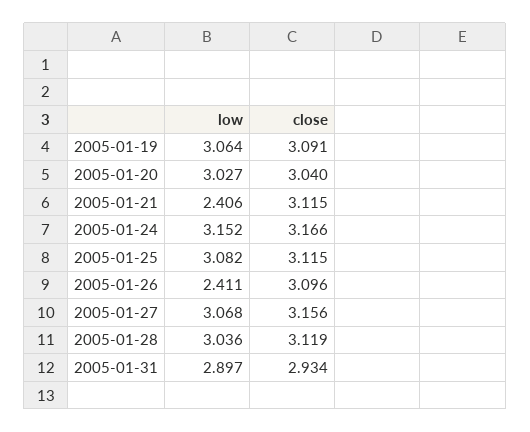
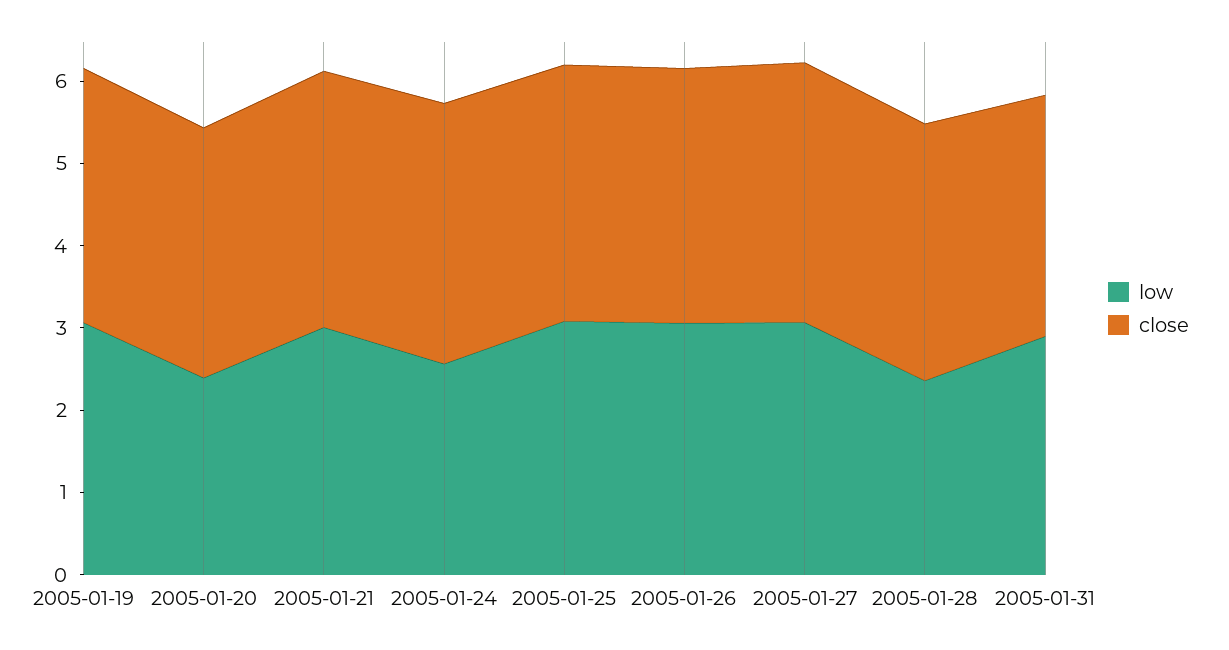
  {
    "low": {
      "2005-01-19": 3.064,
-     "2005-01-20": 3.027,
+     "2005-01-20": 2.4,
-     "2005-01-21": 2.406,
+     "2005-01-21": 3,
-     "2005-01-24": 3.152,
+     "2005-01-24": 2.6,
      "2005-01-25": 3.082,
-     "2005-01-26": 2.411,
+     "2005-01-26": 3,
      "2005-01-27": 3.068,
-     "2005-01-28": 3.036,
+     "2005-01-28": 2.4,
      "2005-01-31": 2.897
    },
    "close": {
      "2005-01-19": 3.091,
      "2005-01-20": 3.04,
      "2005-01-21": 3.115,
      "2005-01-24": 3.166,
      "2005-01-25": 3.115,
      "2005-01-26": 3.096,
      "2005-01-27": 3.156,
      "2005-01-28": 3.119,
      "2005-01-31": 2.934
    }
  }

